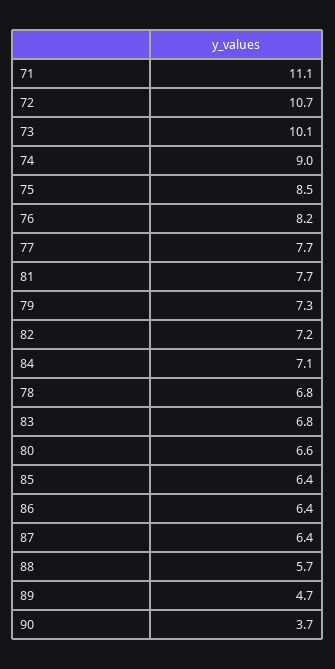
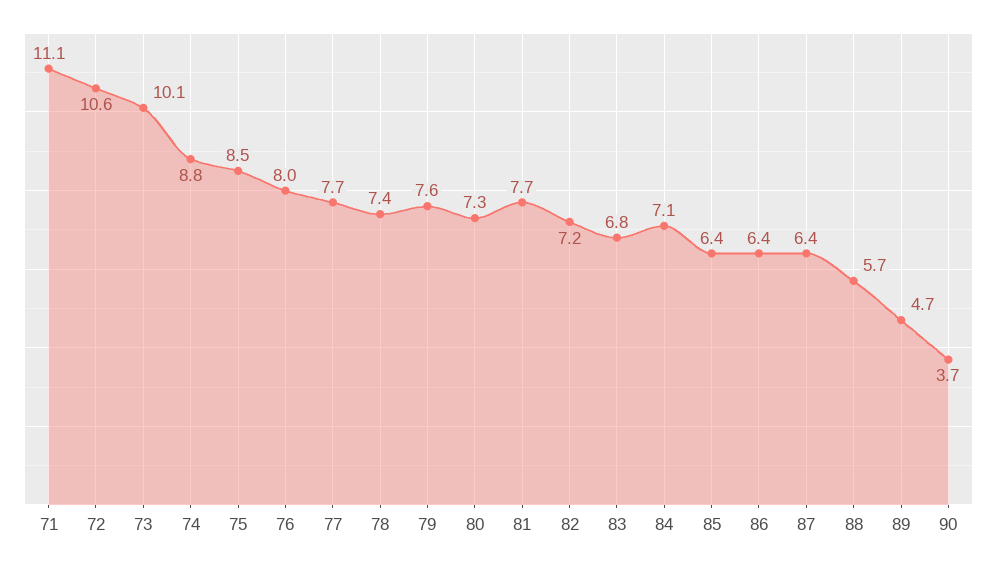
  {
    "71": 11.1,
-   "72": 10.7,
+   "72": 10.6,
    "73": 10.1,
-   "74": 9,
+   "74": 8.8,
    "75": 8.5,
-   "76": 8.2,
+   "76": 8,
    "77": 7.7,
    "81": 7.7,
-   "79": 7.3,
+   "79": 7.6,
    "82": 7.2,
    "84": 7.1,
-   "78": 6.8,
+   "78": 7.4,
    "83": 6.8,
-   "80": 6.6,
+   "80": 7.3,
    "85": 6.4,
    "86": 6.4,
    "87": 6.4,
    "88": 5.7,
    "89": 4.7,
    "90": 3.7
  }

